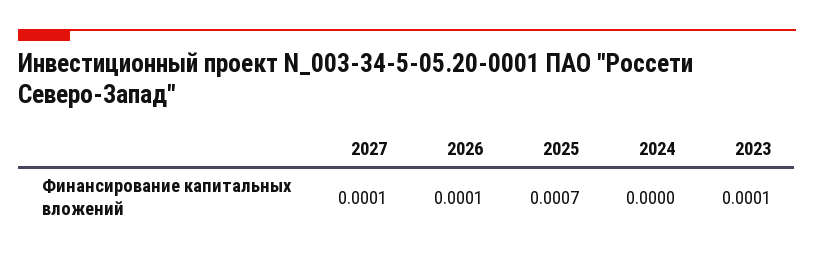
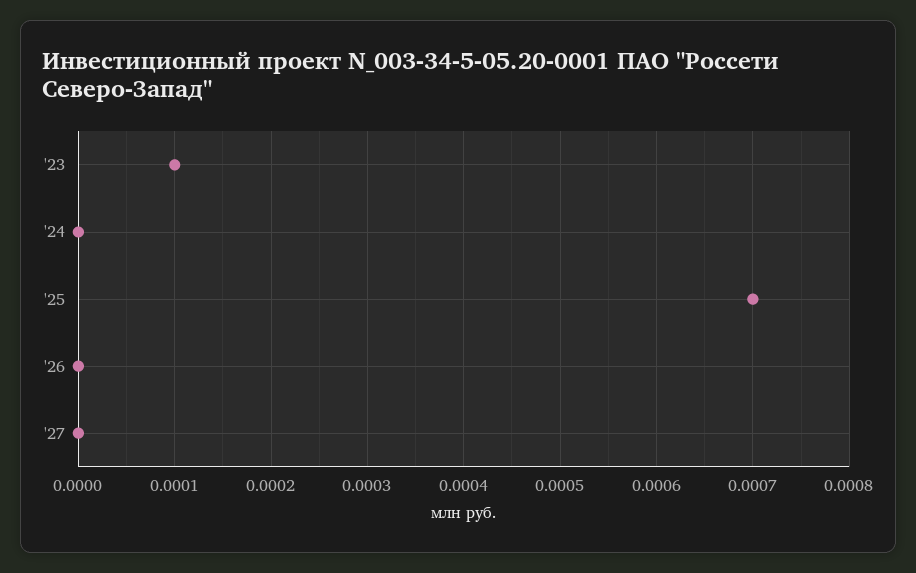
  {
-   "2027": 0.0001,
+   "2027": 0,
-   "2026": 0.0001,
+   "2026": 0,
    "2025": 0.0007,
    "2024": 0,
    "2023": 0.0001
  }

